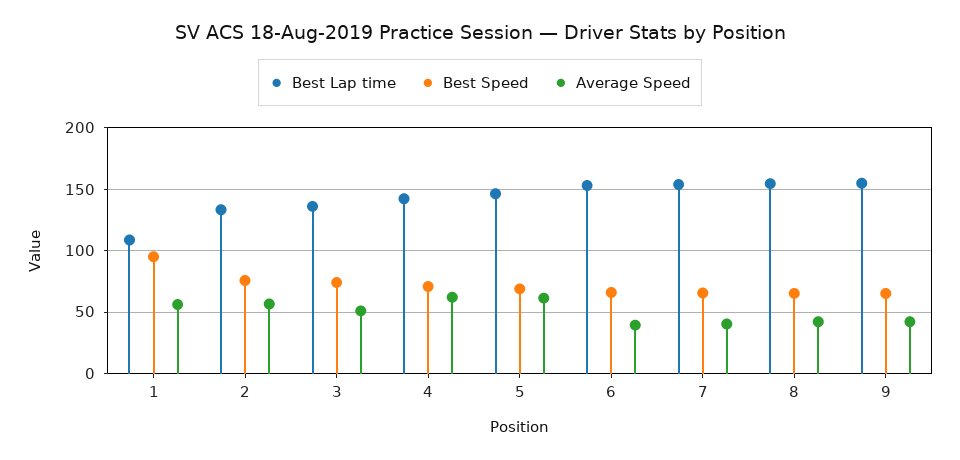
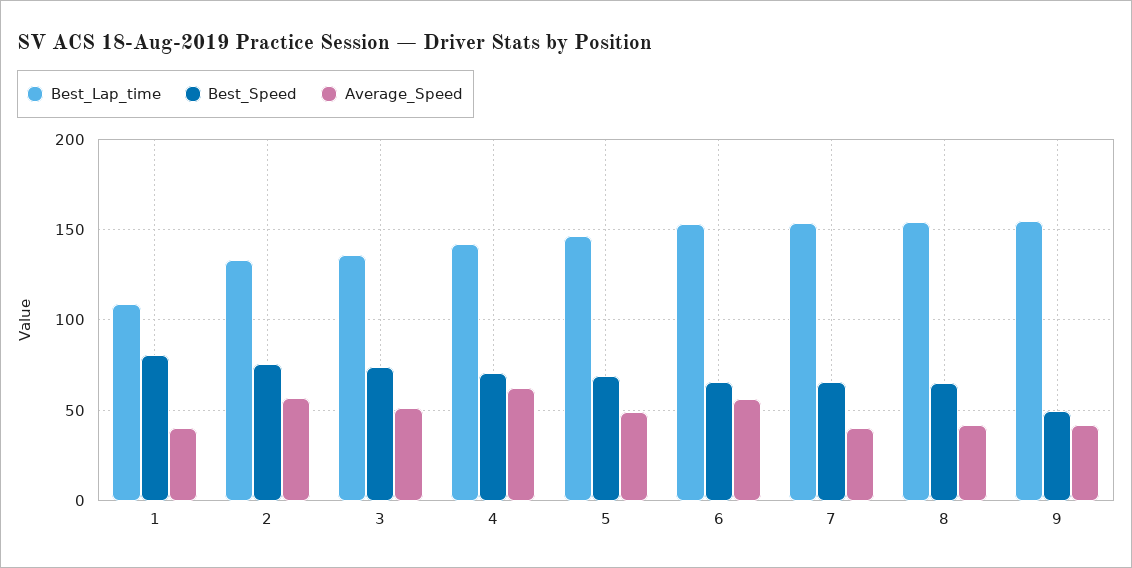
  {
    "Best Lap time": {
      "1": 110,
      "2": 135,
      "3": 135,
      "4": 140,
      "5": 145,
      "6": 155,
      "7": 155,
      "8": 155,
      "9": 155
    },
    "Best Speed": {
-     "1": 95,
+     "1": 80,
      "2": 75,
      "3": 75,
      "4": 70,
      "5": 70,
      "6": 65,
      "7": 65,
      "8": 65,
-     "9": 65
+     "9": 50
    },
    "Average Speed": {
-     "1": 55,
+     "1": 40,
      "2": 55,
      "3": 50,
      "4": 60,
-     "5": 60,
+     "5": 50,
-     "6": 40,
+     "6": 55,
      "7": 40,
      "8": 40,
      "9": 40
    }
  }

